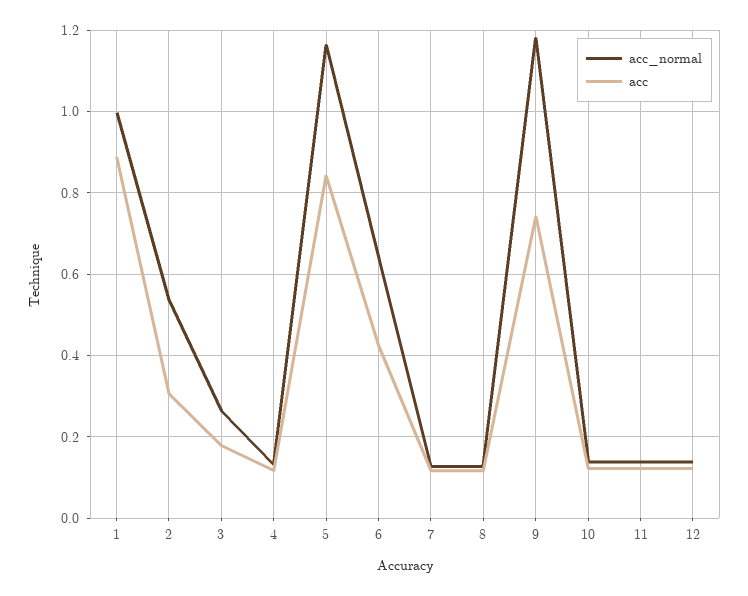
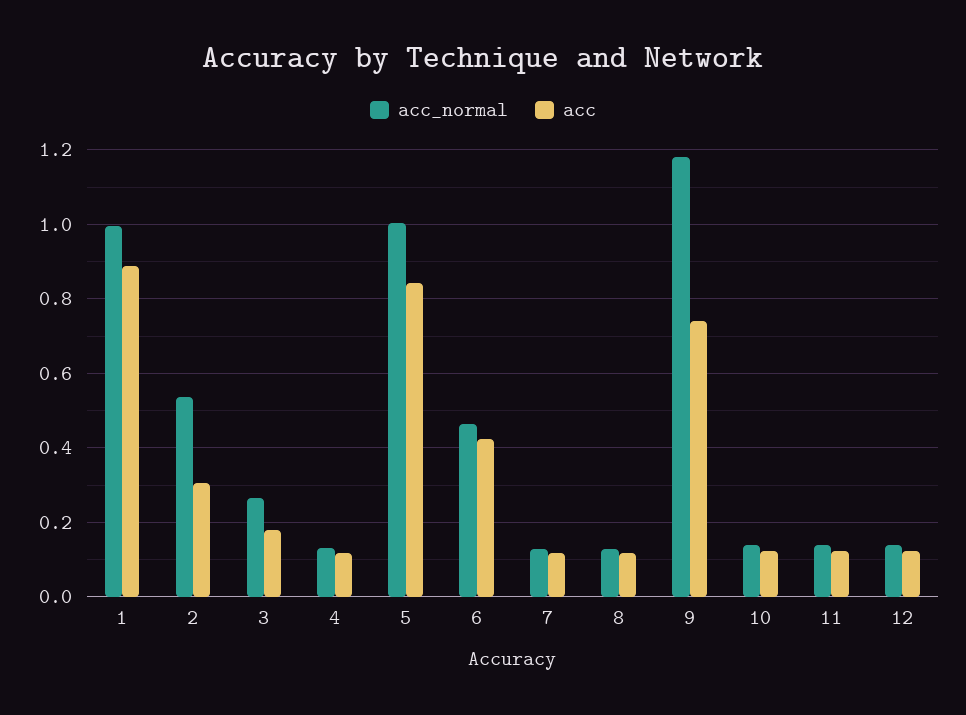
  {
    "acc_normal": {
      "1": 1,
      "2": 0.54,
      "3": 0.26,
      "4": 0.14,
-     "5": 1.16,
+     "5": 1,
-     "6": 0.64,
+     "6": 0.46,
      "7": 0.12,
      "8": 0.12,
      "9": 1.18,
      "10": 0.14,
      "11": 0.14,
      "12": 0.14
    },
    "acc": {
      "1": 0.88,
      "2": 0.3,
      "3": 0.18,
      "4": 0.12,
      "5": 0.84,
      "6": 0.42,
      "7": 0.12,
      "8": 0.12,
      "9": 0.74,
      "10": 0.12,
      "11": 0.12,
      "12": 0.12
    }
  }

